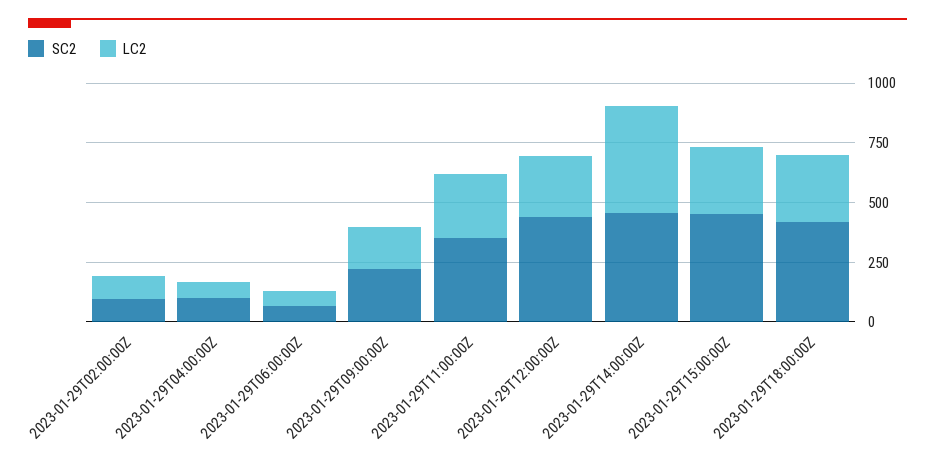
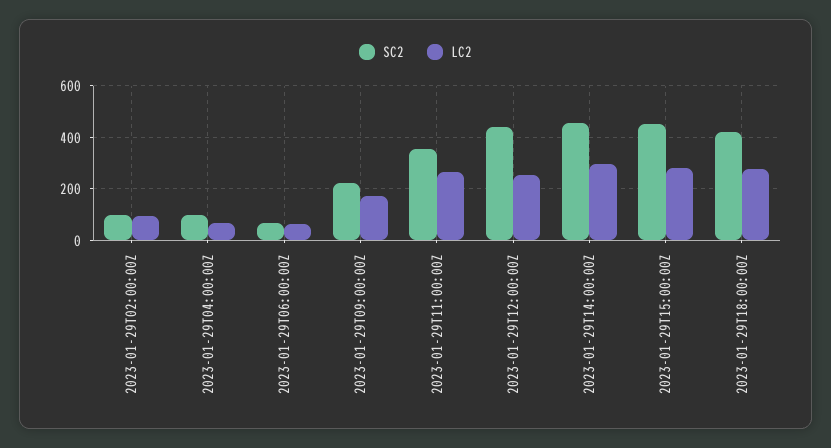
  {
    "SC2": {
      "2023-01-29T02:00:00Z": 100,
      "2023-01-29T04:00:00Z": 100,
      "2023-01-29T06:00:00Z": 75,
      "2023-01-29T09:00:00Z": 225,
      "2023-01-29T11:00:00Z": 350,
      "2023-01-29T12:00:00Z": 450,
      "2023-01-29T14:00:00Z": 450,
      "2023-01-29T15:00:00Z": 450,
      "2023-01-29T18:00:00Z": 425
    },
    "LC2": {
      "2023-01-29T02:00:00Z": 100,
      "2023-01-29T04:00:00Z": 75,
      "2023-01-29T06:00:00Z": 75,
      "2023-01-29T09:00:00Z": 175,
      "2023-01-29T11:00:00Z": 275,
      "2023-01-29T12:00:00Z": 250,
-     "2023-01-29T14:00:00Z": 450,
+     "2023-01-29T14:00:00Z": 300,
      "2023-01-29T15:00:00Z": 275,
      "2023-01-29T18:00:00Z": 275
    }
  }

